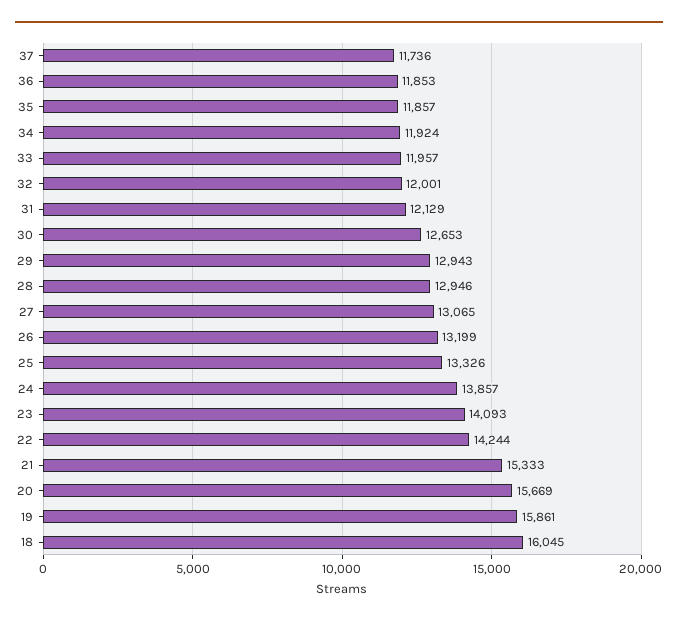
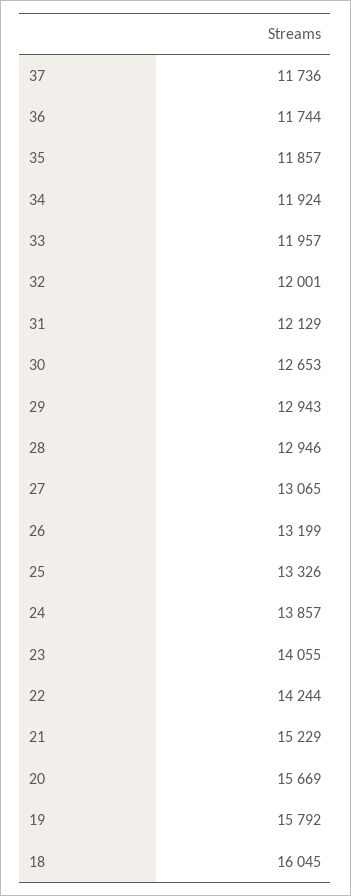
  {
    "37": 11736,
-   "36": 11853,
+   "36": 11744,
    "35": 11857,
    "34": 11924,
    "33": 11957,
    "32": 12001,
    "31": 12129,
    "30": 12653,
    "29": 12943,
    "28": 12946,
    "27": 13065,
    "26": 13199,
    "25": 13326,
    "24": 13857,
-   "23": 14093,
+   "23": 14055,
    "22": 14244,
-   "21": 15333,
+   "21": 15229,
    "20": 15669,
-   "19": 15861,
+   "19": 15792,
    "18": 16045
  }

